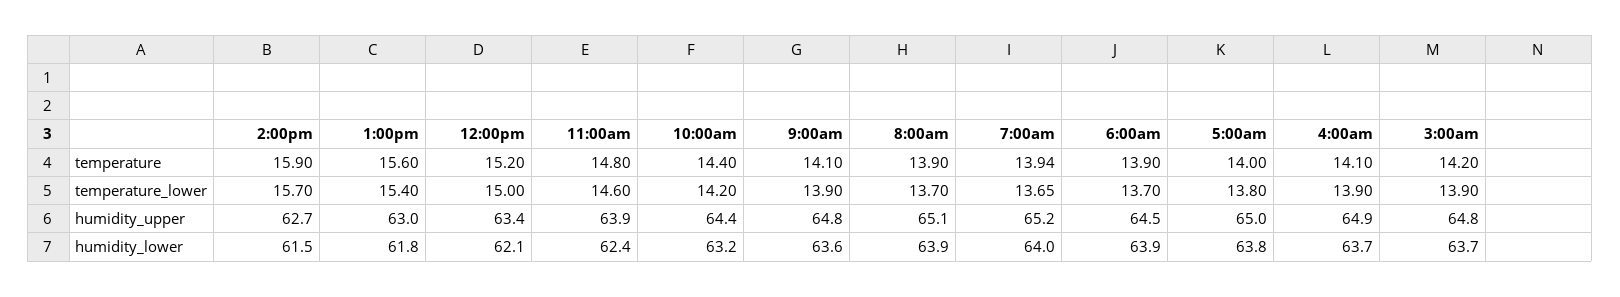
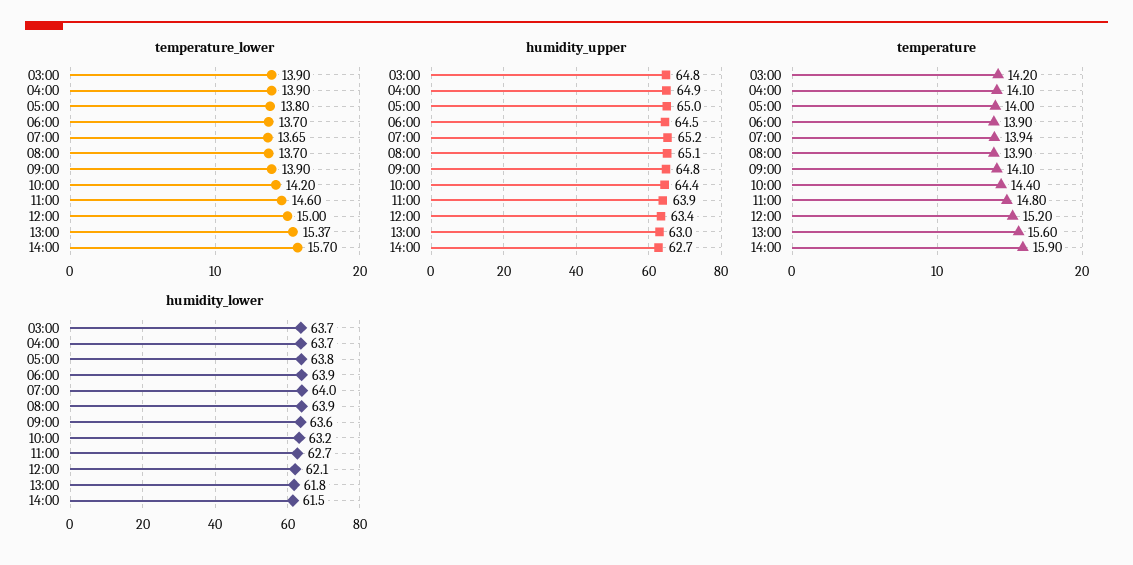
  {
    "temperature": {
      "2:00pm": 15.9,
      "1:00pm": 15.6,
      "12:00pm": 15.2,
      "11:00am": 14.8,
      "10:00am": 14.4,
      "9:00am": 14.1,
      "8:00am": 13.9,
      "7:00am": 13.94,
      "6:00am": 13.9,
      "5:00am": 14,
      "4:00am": 14.1,
      "3:00am": 14.2
    },
    "temperature_lower": {
      "2:00pm": 15.7,
-     "1:00pm": 15.4,
+     "1:00pm": 15.37,
      "12:00pm": 15,
      "11:00am": 14.6,
      "10:00am": 14.2,
      "9:00am": 13.9,
      "8:00am": 13.7,
      "7:00am": 13.65,
      "6:00am": 13.7,
      "5:00am": 13.8,
      "4:00am": 13.9,
      "3:00am": 13.9
    },
    "humidity_upper": {
      "2:00pm": 62.7,
      "1:00pm": 63,
      "12:00pm": 63.4,
      "11:00am": 63.9,
      "10:00am": 64.4,
      "9:00am": 64.8,
      "8:00am": 65.1,
      "7:00am": 65.2,
      "6:00am": 64.5,
      "5:00am": 65,
      "4:00am": 64.9,
      "3:00am": 64.8
    },
    "humidity_lower": {
      "2:00pm": 61.5,
      "1:00pm": 61.8,
      "12:00pm": 62.1,
-     "11:00am": 62.4,
+     "11:00am": 62.7,
      "10:00am": 63.2,
      "9:00am": 63.6,
      "8:00am": 63.9,
      "7:00am": 64,
      "6:00am": 63.9,
      "5:00am": 63.8,
      "4:00am": 63.7,
      "3:00am": 63.7
    }
  }

